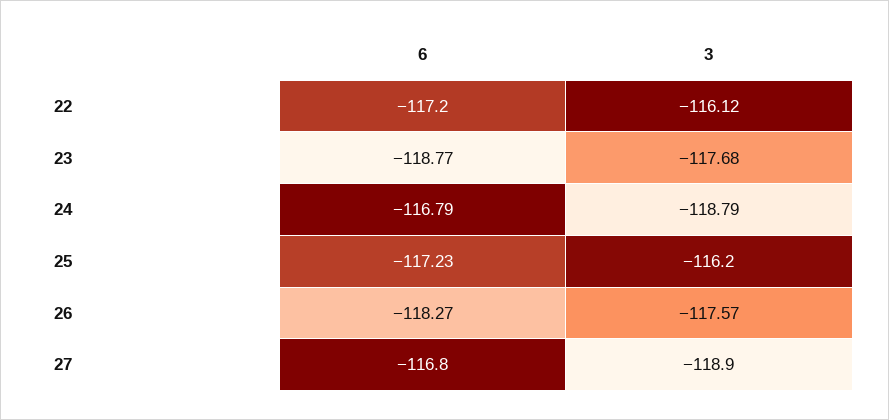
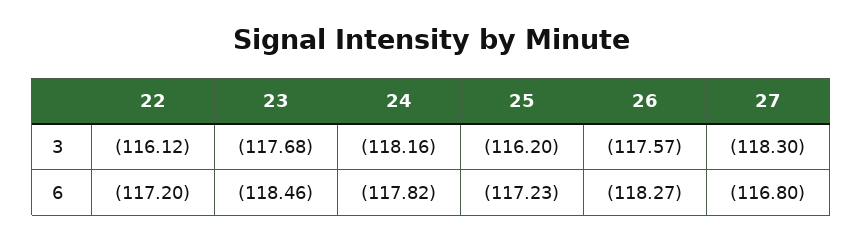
  {
    "6": {
      "22": -117.2,
-     "23": -118.77,
+     "23": -118.46,
-     "24": -116.79,
+     "24": -117.82,
      "25": -117.23,
      "26": -118.27,
      "27": -116.8
    },
    "3": {
      "22": -116.12,
      "23": -117.68,
-     "24": -118.79,
+     "24": -118.16,
      "25": -116.2,
      "26": -117.57,
-     "27": -118.9
+     "27": -118.3
    }
  }

